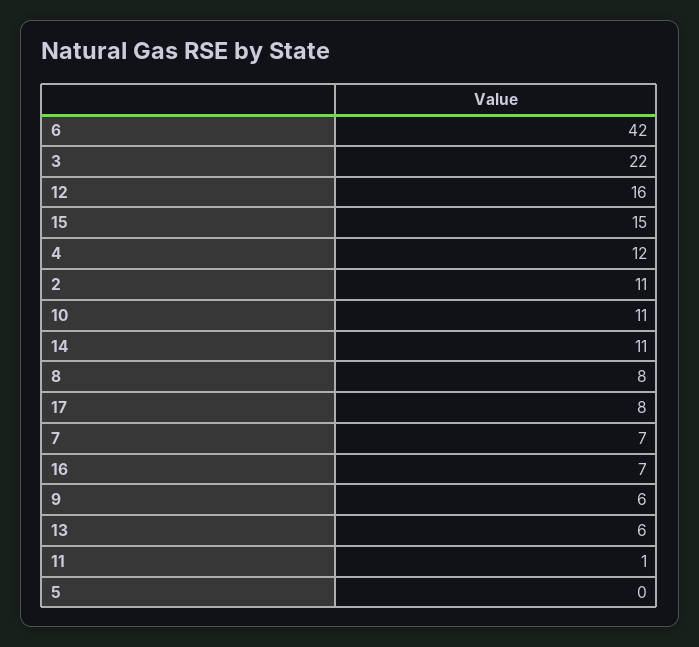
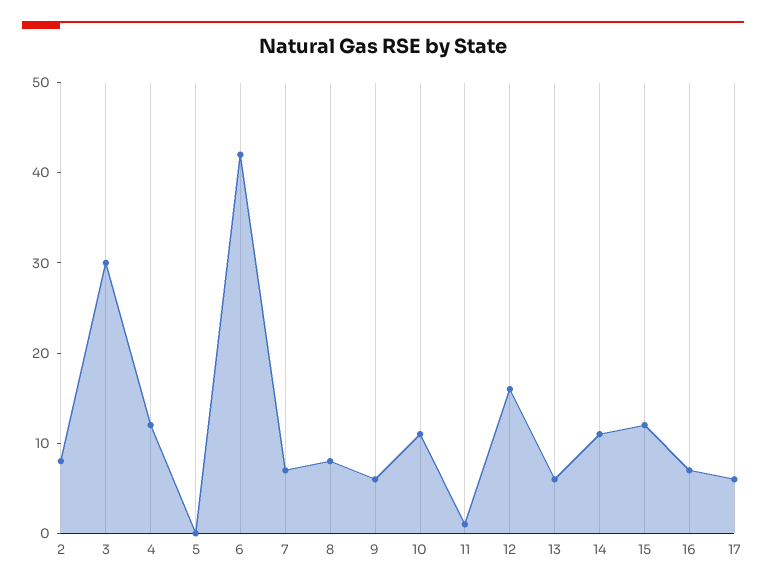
  {
    "6": 42,
-   "3": 22,
+   "3": 30,
    "12": 16,
-   "15": 15,
+   "15": 12,
    "4": 12,
-   "2": 11,
+   "2": 8,
    "10": 11,
    "14": 11,
    "8": 8,
-   "17": 8,
+   "17": 6,
    "7": 7,
    "16": 7,
    "9": 6,
    "13": 6,
    "11": 1,
    "5": 0
  }

